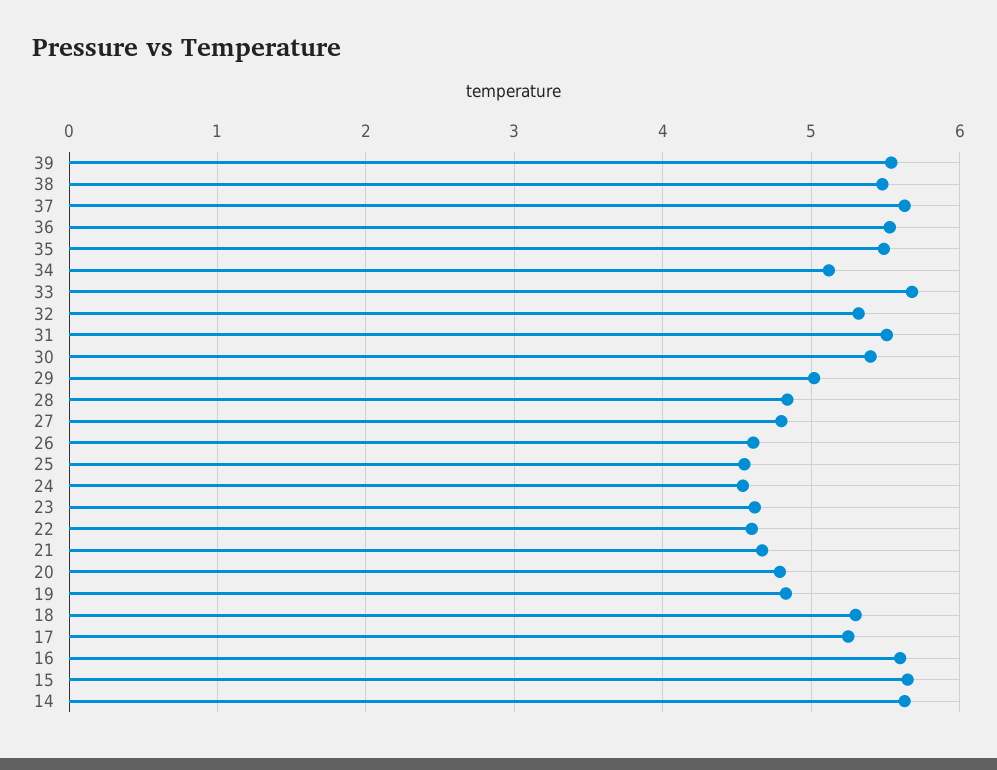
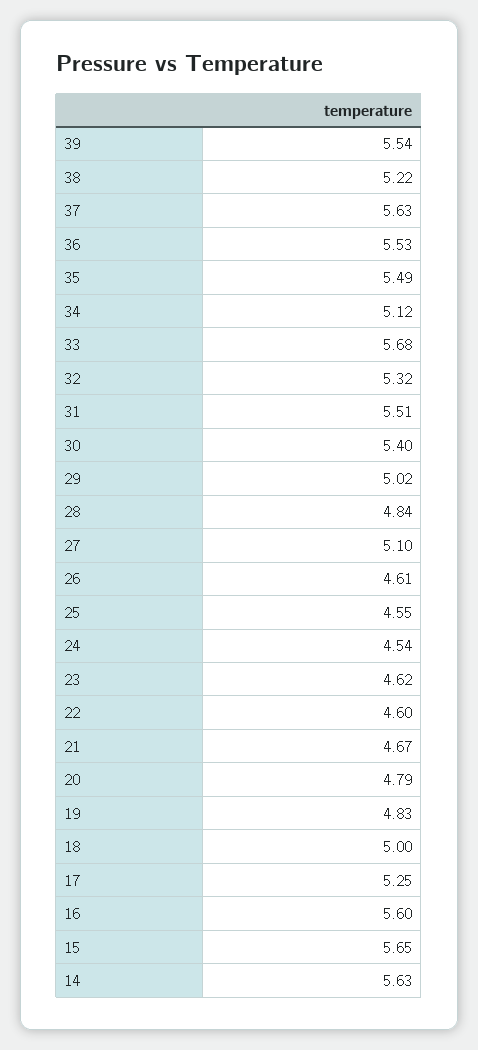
  {
    "39": 5.54,
-   "38": 5.5,
+   "38": 5.22,
    "37": 5.63,
    "36": 5.53,
    "35": 5.49,
    "34": 5.12,
    "33": 5.68,
    "32": 5.32,
    "31": 5.51,
    "30": 5.4,
    "29": 5.02,
    "28": 4.84,
-   "27": 4.8,
+   "27": 5.1,
    "26": 4.61,
    "25": 4.55,
    "24": 4.54,
    "23": 4.62,
    "22": 4.6,
    "21": 4.67,
    "20": 4.79,
    "19": 4.83,
-   "18": 5.3,
+   "18": 5,
    "17": 5.25,
    "16": 5.6,
    "15": 5.65,
    "14": 5.63
  }

